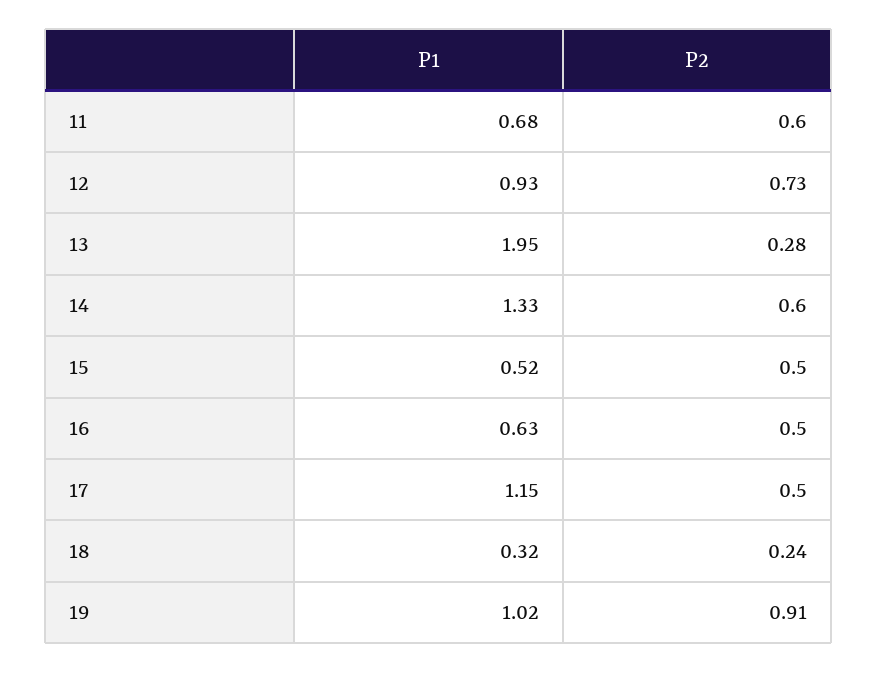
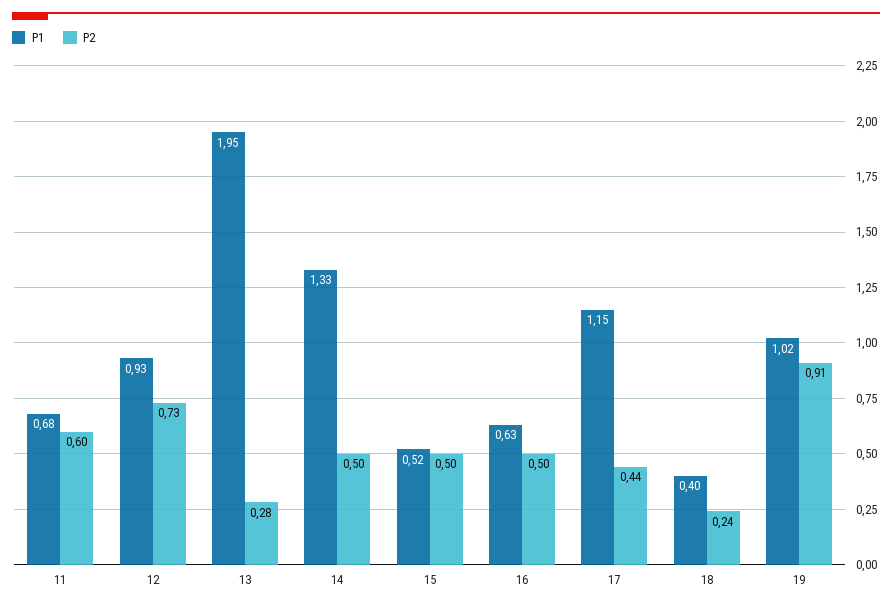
  {
    "P1": {
      "11": 0.68,
      "12": 0.93,
      "13": 1.95,
      "14": 1.33,
      "15": 0.52,
      "16": 0.63,
      "17": 1.15,
-     "18": 0.32,
+     "18": 0.4,
      "19": 1.02
    },
    "P2": {
      "11": 0.6,
      "12": 0.73,
      "13": 0.28,
-     "14": 0.6,
+     "14": 0.5,
      "15": 0.5,
      "16": 0.5,
-     "17": 0.5,
+     "17": 0.44,
      "18": 0.24,
      "19": 0.91
    }
  }

